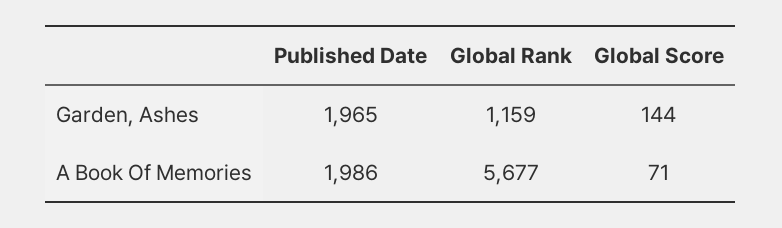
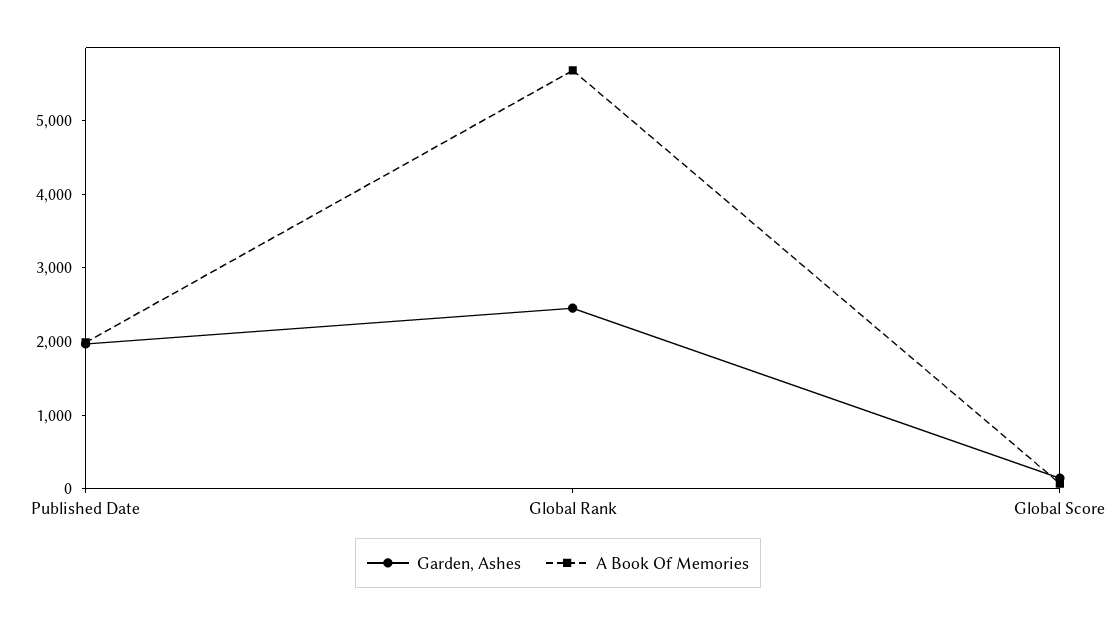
  {
    "Garden, Ashes": {
      "Published Date": 1965,
-     "Global Rank": 1159,
+     "Global Rank": 2400,
      "Global Score": 144
    },
    "A Book Of Memories": {
      "Published Date": 1986,
      "Global Rank": 5677,
      "Global Score": 71
    }
  }

